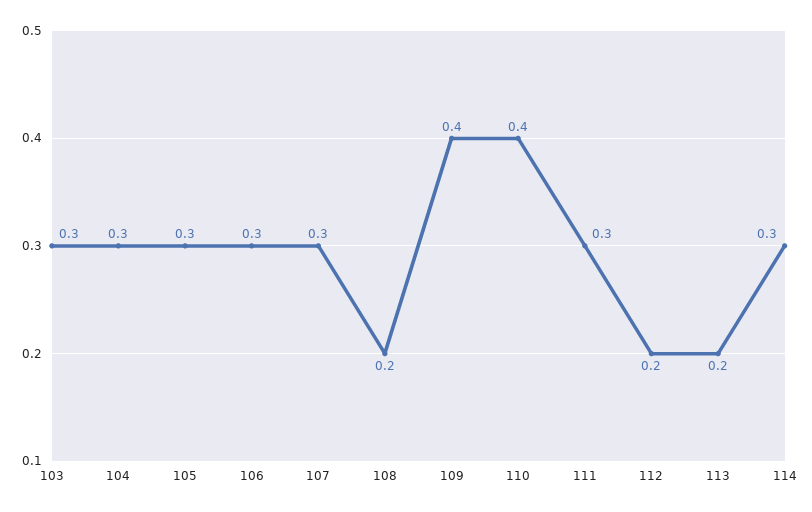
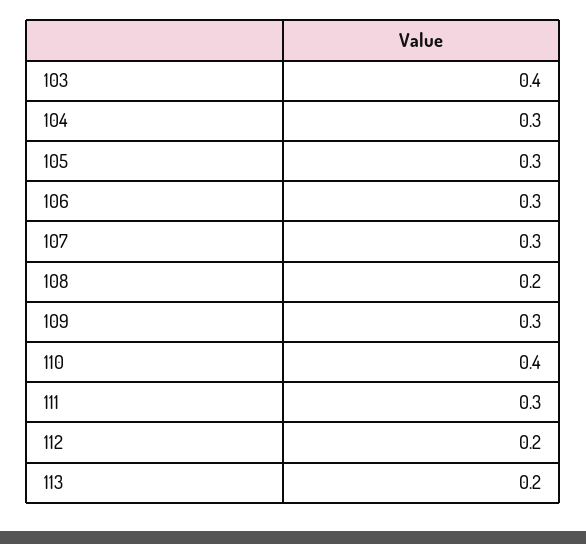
  {
-   "103": 0.3,
+   "103": 0.4,
    "104": 0.3,
    "105": 0.3,
    "106": 0.3,
    "107": 0.3,
    "108": 0.2,
-   "109": 0.4,
+   "109": 0.3,
    "110": 0.4,
    "111": 0.3,
    "112": 0.2,
-   "113": 0.2,
+   "113": 0.2
-   "114": 0.3
  }

